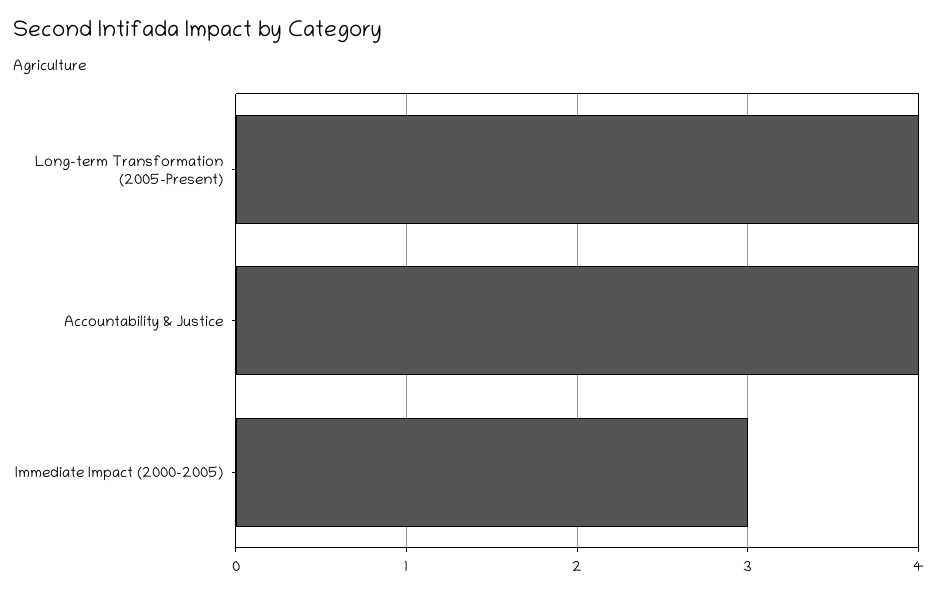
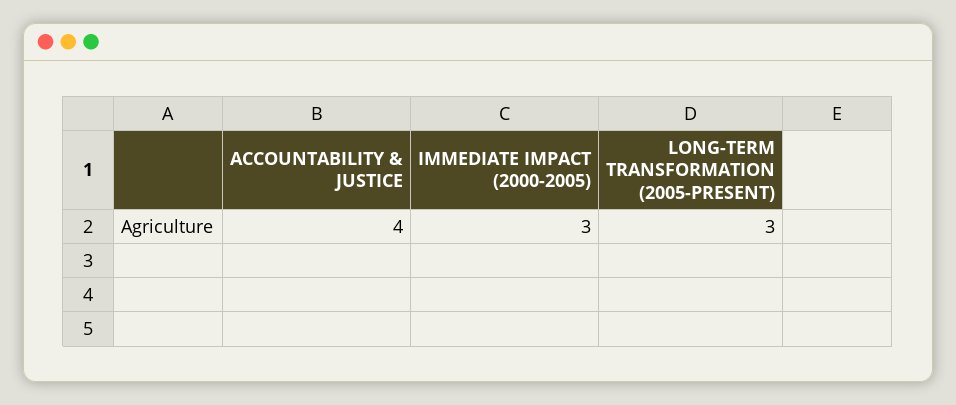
  {
-   "Long-term Transformation (2005-Present)": 4,
+   "Long-term Transformation (2005-Present)": 3,
    "Accountability & Justice": 4,
    "Immediate Impact (2000-2005)": 3
  }

